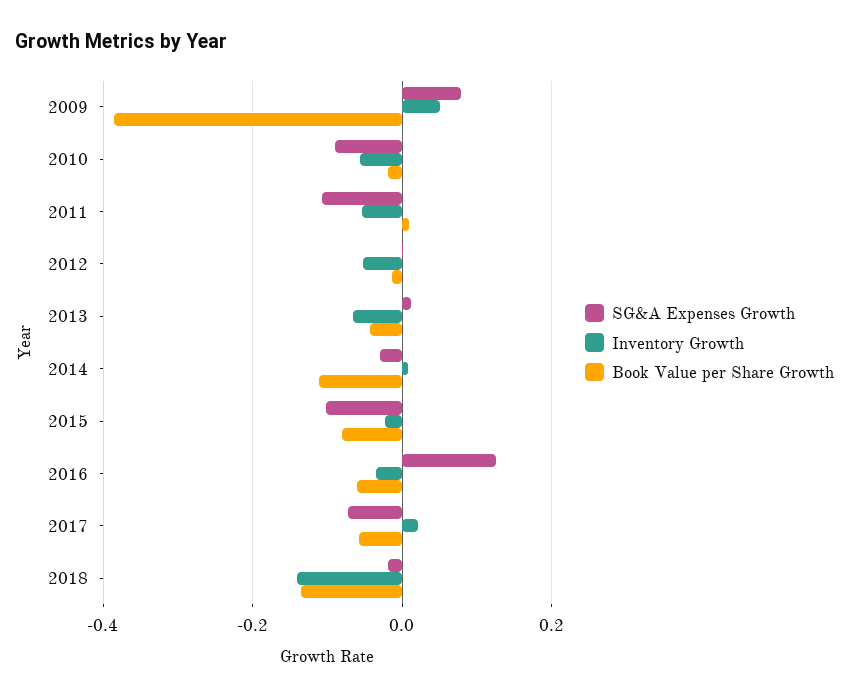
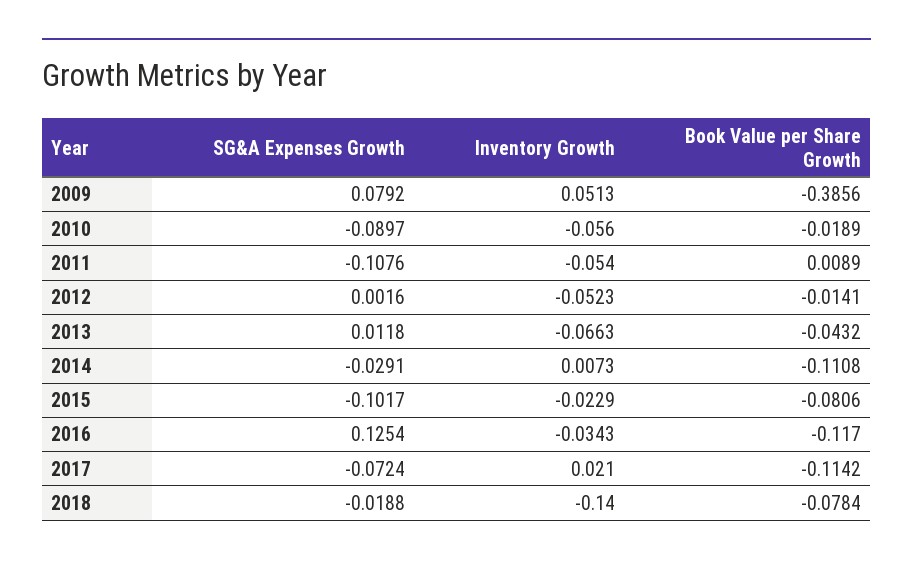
  {
    "SG&A Expenses Growth": {
      "2009": 0.0792,
      "2010": -0.0897,
      "2011": -0.1076,
      "2012": 0.0016,
      "2013": 0.0118,
      "2014": -0.0291,
      "2015": -0.1017,
      "2016": 0.1254,
      "2017": -0.0724,
      "2018": -0.0188
    },
    "Inventory Growth": {
      "2009": 0.0513,
      "2010": -0.056,
      "2011": -0.054,
      "2012": -0.0523,
      "2013": -0.0663,
      "2014": 0.0073,
      "2015": -0.0229,
      "2016": -0.0343,
      "2017": 0.021,
      "2018": -0.14
    },
    "Book Value per Share Growth": {
      "2009": -0.3856,
      "2010": -0.0189,
      "2011": 0.0089,
      "2012": -0.0141,
      "2013": -0.0432,
      "2014": -0.1108,
      "2015": -0.0806,
-     "2016": -0.06,
+     "2016": -0.117,
-     "2017": -0.06,
+     "2017": -0.1142,
-     "2018": -0.14
+     "2018": -0.0784
    }
  }

